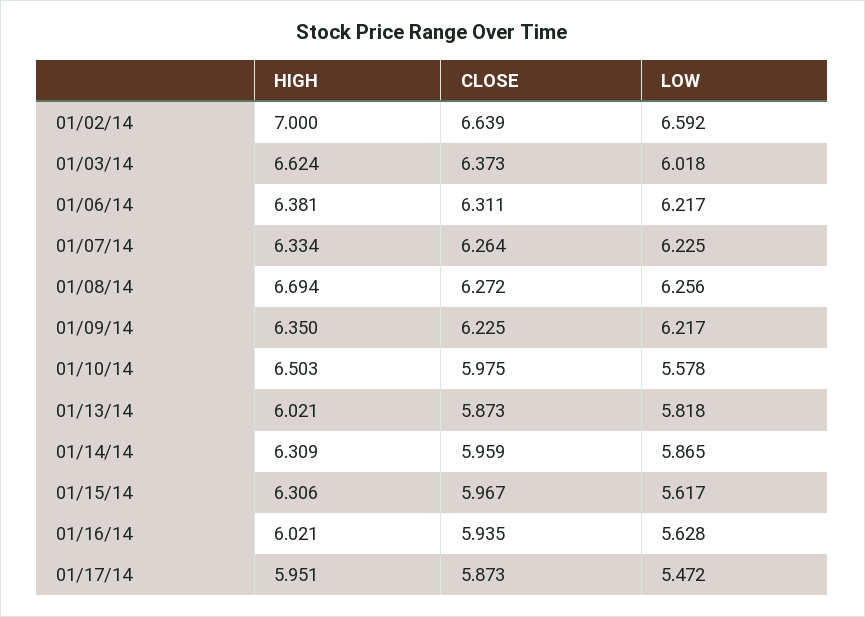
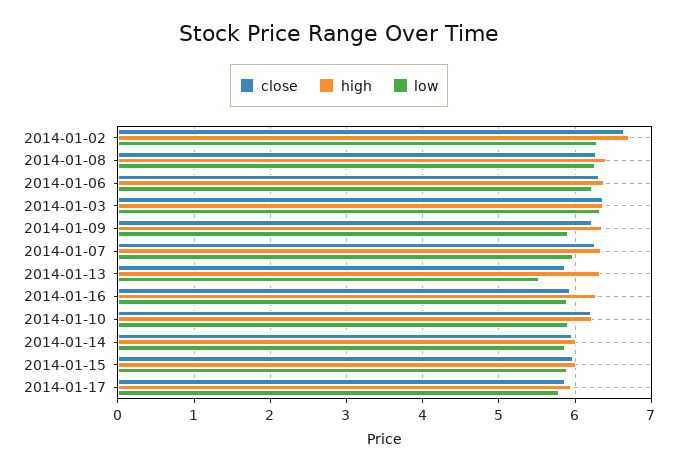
  {
    "HIGH": {
-     "01/02/14": 7,
+     "01/02/14": 6.7,
-     "01/03/14": 6.624,
+     "01/03/14": 6.4,
      "01/06/14": 6.381,
      "01/07/14": 6.334,
-     "01/08/14": 6.694,
+     "01/08/14": 6.4,
      "01/09/14": 6.35,
-     "01/10/14": 6.503,
+     "01/10/14": 6.2,
-     "01/13/14": 6.021,
+     "01/13/14": 6.3,
-     "01/14/14": 6.309,
+     "01/14/14": 6,
-     "01/15/14": 6.306,
+     "01/15/14": 6,
-     "01/16/14": 6.021,
+     "01/16/14": 6.3,
      "01/17/14": 5.951
    },
    "CLOSE": {
      "01/02/14": 6.639,
      "01/03/14": 6.373,
      "01/06/14": 6.311,
      "01/07/14": 6.264,
      "01/08/14": 6.272,
      "01/09/14": 6.225,
-     "01/10/14": 5.975,
+     "01/10/14": 6.2,
      "01/13/14": 5.873,
      "01/14/14": 5.959,
      "01/15/14": 5.967,
      "01/16/14": 5.935,
      "01/17/14": 5.873
    },
    "LOW": {
-     "01/02/14": 6.592,
+     "01/02/14": 6.3,
-     "01/03/14": 6.018,
+     "01/03/14": 6.3,
      "01/06/14": 6.217,
-     "01/07/14": 6.225,
+     "01/07/14": 6,
      "01/08/14": 6.256,
-     "01/09/14": 6.217,
+     "01/09/14": 5.9,
-     "01/10/14": 5.578,
+     "01/10/14": 5.9,
-     "01/13/14": 5.818,
+     "01/13/14": 5.5,
      "01/14/14": 5.865,
-     "01/15/14": 5.617,
+     "01/15/14": 5.9,
-     "01/16/14": 5.628,
+     "01/16/14": 5.9,
-     "01/17/14": 5.472
+     "01/17/14": 5.8
    }
  }

